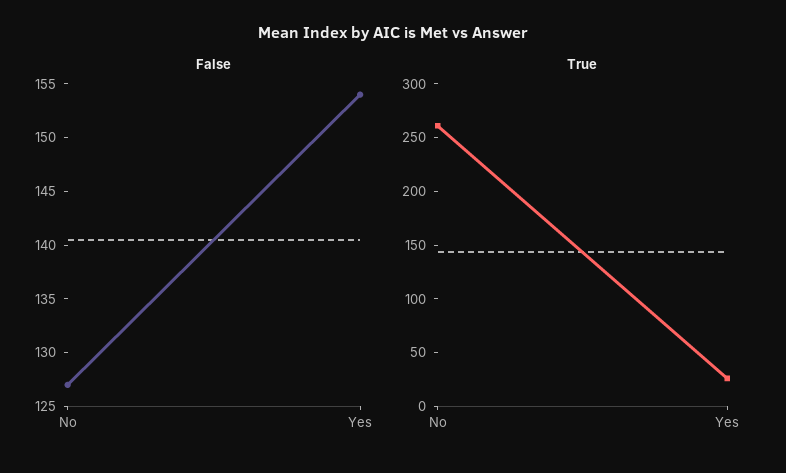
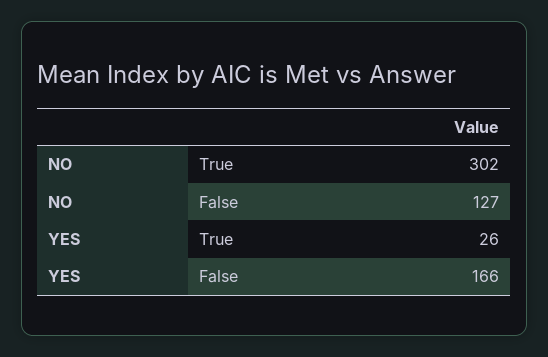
  {
    "False": {
      "No": 127,
-     "Yes": 154
+     "Yes": 166
    },
    "True": {
-     "No": 260,
+     "No": 302,
      "Yes": 26
    }
  }

